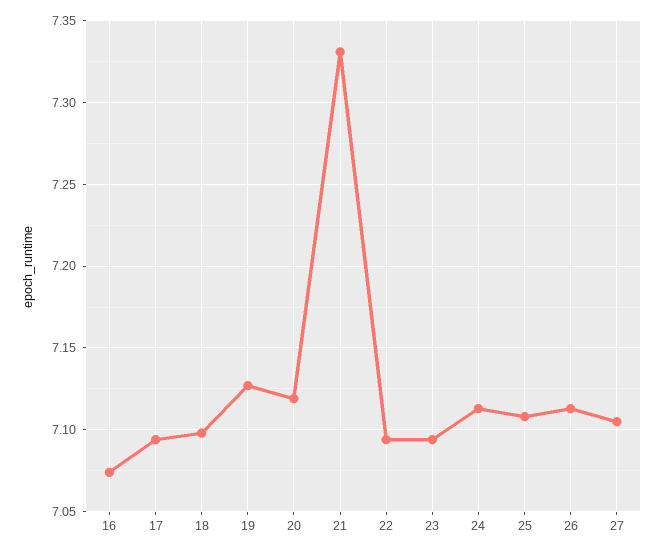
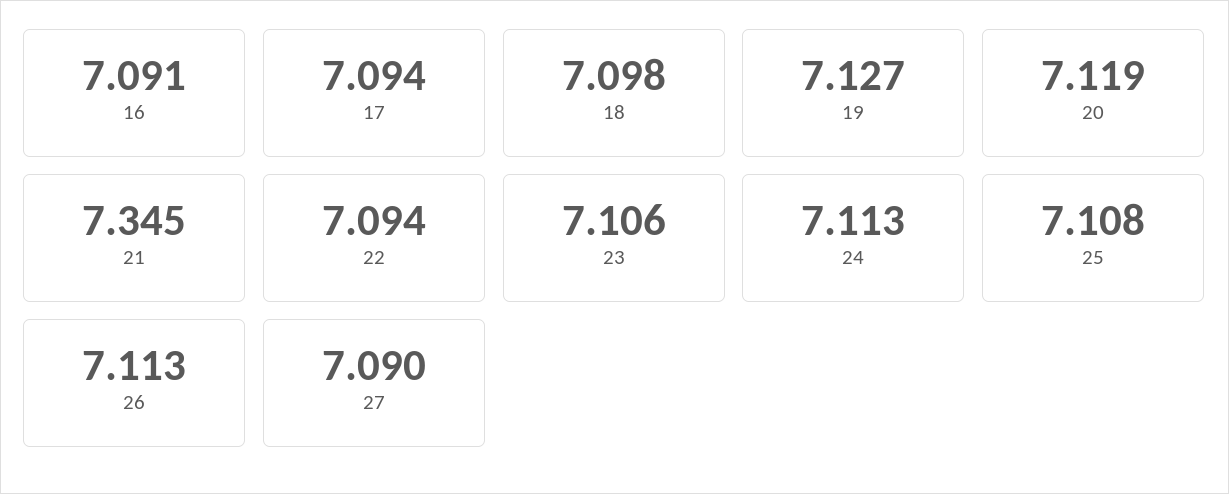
  {
-   "16": 7.075,
+   "16": 7.091,
    "17": 7.094,
    "18": 7.098,
    "19": 7.127,
    "20": 7.119,
-   "21": 7.33,
+   "21": 7.345,
    "22": 7.094,
-   "23": 7.095,
+   "23": 7.106,
    "24": 7.113,
    "25": 7.108,
    "26": 7.113,
-   "27": 7.105
+   "27": 7.09
  }

